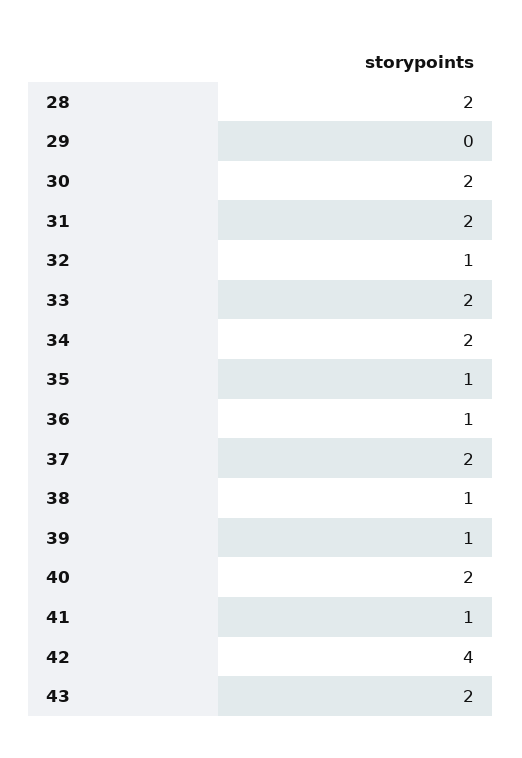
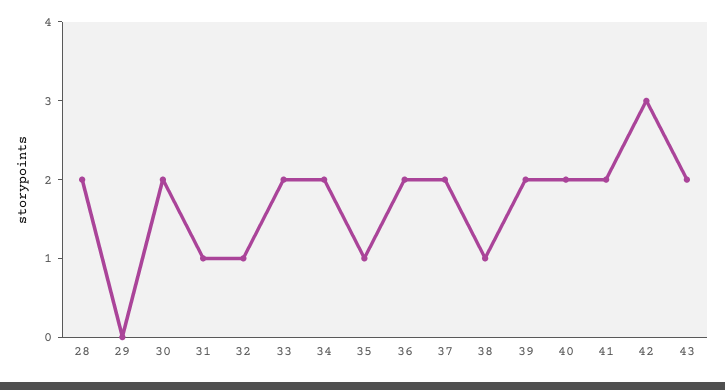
  {
    "28": 2,
    "29": 0,
    "30": 2,
-   "31": 2,
+   "31": 1,
    "32": 1,
    "33": 2,
    "34": 2,
    "35": 1,
-   "36": 1,
+   "36": 2,
    "37": 2,
    "38": 1,
-   "39": 1,
+   "39": 2,
    "40": 2,
-   "41": 1,
+   "41": 2,
-   "42": 4,
+   "42": 3,
    "43": 2
  }

